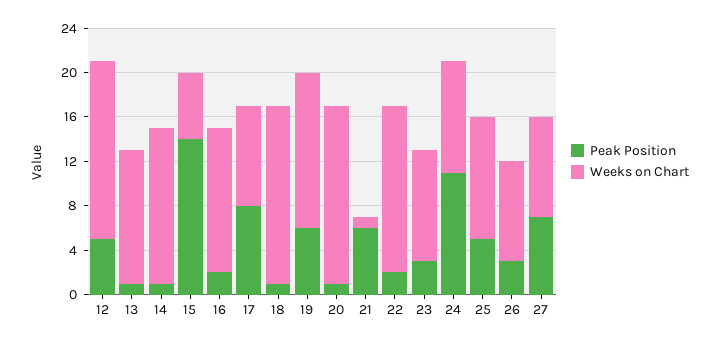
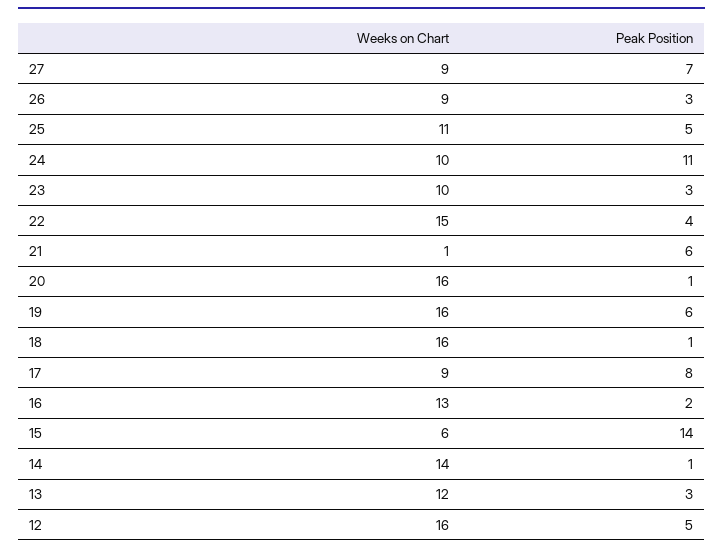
  {
    "Peak Position": {
      "12": 5,
-     "13": 1,
+     "13": 3,
      "14": 1,
      "15": 14,
      "16": 2,
      "17": 8,
      "18": 1,
      "19": 6,
      "20": 1,
      "21": 6,
-     "22": 2,
+     "22": 4,
      "23": 3,
      "24": 11,
      "25": 5,
      "26": 3,
      "27": 7
    },
    "Weeks on Chart": {
      "12": 16,
      "13": 12,
      "14": 14,
      "15": 6,
      "16": 13,
      "17": 9,
      "18": 16,
-     "19": 14,
+     "19": 16,
      "20": 16,
      "21": 1,
      "22": 15,
      "23": 10,
      "24": 10,
      "25": 11,
      "26": 9,
      "27": 9
    }
  }

